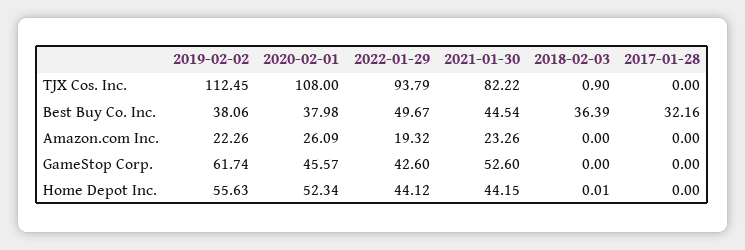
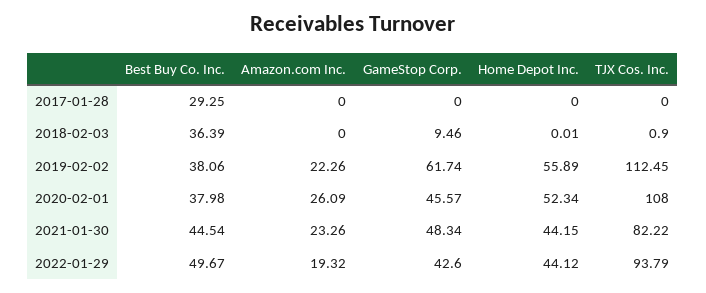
  {
    "2019-02-02": {
      "TJX Cos. Inc.": 112.45,
      "Best Buy Co. Inc.": 38.06,
      "Amazon.com Inc.": 22.26,
      "GameStop Corp.": 61.74,
-     "Home Depot Inc.": 55.63
+     "Home Depot Inc.": 55.89
    },
    "2020-02-01": {
      "TJX Cos. Inc.": 108,
      "Best Buy Co. Inc.": 37.98,
      "Amazon.com Inc.": 26.09,
      "GameStop Corp.": 45.57,
      "Home Depot Inc.": 52.34
    },
    "2022-01-29": {
      "TJX Cos. Inc.": 93.79,
      "Best Buy Co. Inc.": 49.67,
      "Amazon.com Inc.": 19.32,
      "GameStop Corp.": 42.6,
      "Home Depot Inc.": 44.12
    },
    "2021-01-30": {
      "TJX Cos. Inc.": 82.22,
      "Best Buy Co. Inc.": 44.54,
      "Amazon.com Inc.": 23.26,
-     "GameStop Corp.": 52.6,
+     "GameStop Corp.": 48.34,
      "Home Depot Inc.": 44.15
    },
    "2018-02-03": {
      "TJX Cos. Inc.": 0.9,
      "Best Buy Co. Inc.": 36.39,
      "Amazon.com Inc.": 0,
-     "GameStop Corp.": 0,
+     "GameStop Corp.": 9.46,
      "Home Depot Inc.": 0.01
    },
    "2017-01-28": {
      "TJX Cos. Inc.": 0,
-     "Best Buy Co. Inc.": 32.16,
+     "Best Buy Co. Inc.": 29.25,
      "Amazon.com Inc.": 0,
      "GameStop Corp.": 0,
      "Home Depot Inc.": 0
    }
  }

